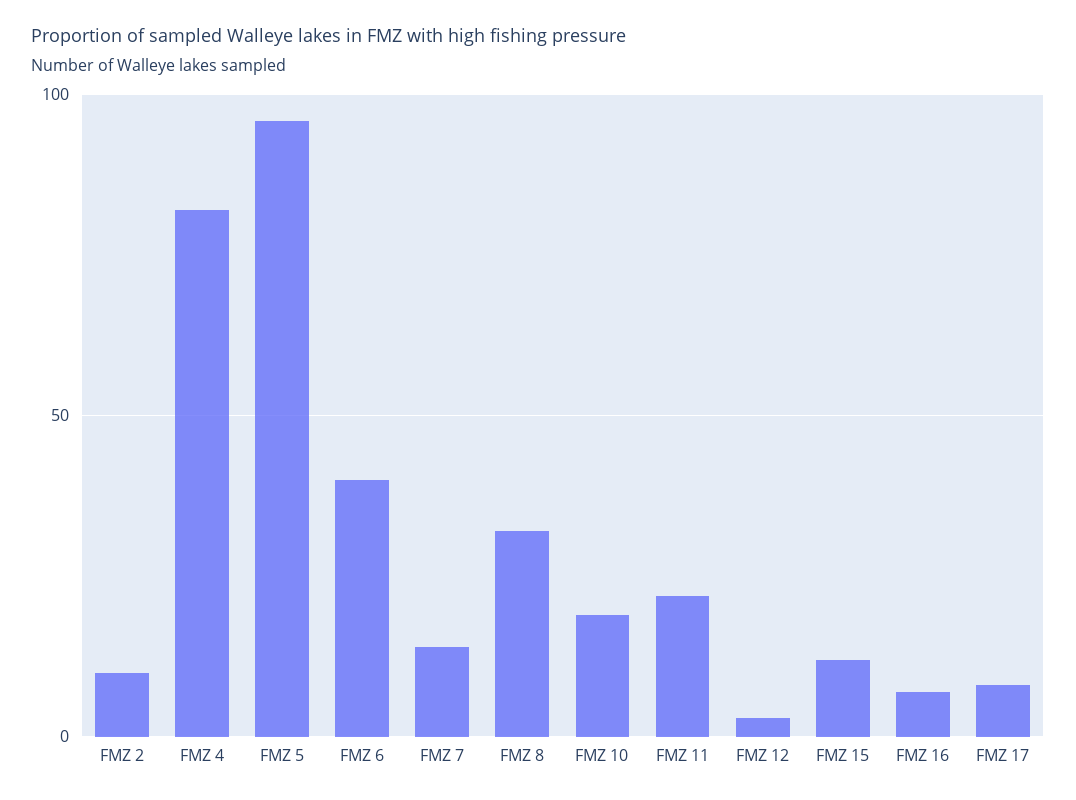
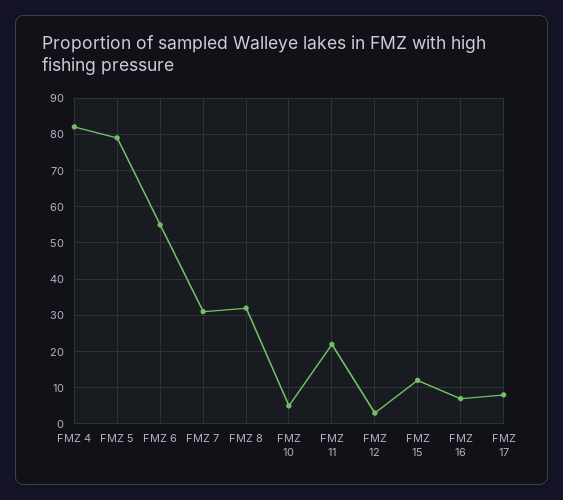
  {
-   "FMZ 2": 10,
    "FMZ 4": 80,
-   "FMZ 5": 95,
+   "FMZ 5": 80,
-   "FMZ 6": 40,
+   "FMZ 6": 55,
-   "FMZ 7": 15,
+   "FMZ 7": 30,
    "FMZ 8": 30,
-   "FMZ 10": 20,
+   "FMZ 10": 5,
    "FMZ 11": 20,
    "FMZ 12": 5,
    "FMZ 15": 10,
    "FMZ 16": 5,
    "FMZ 17": 10
  }

